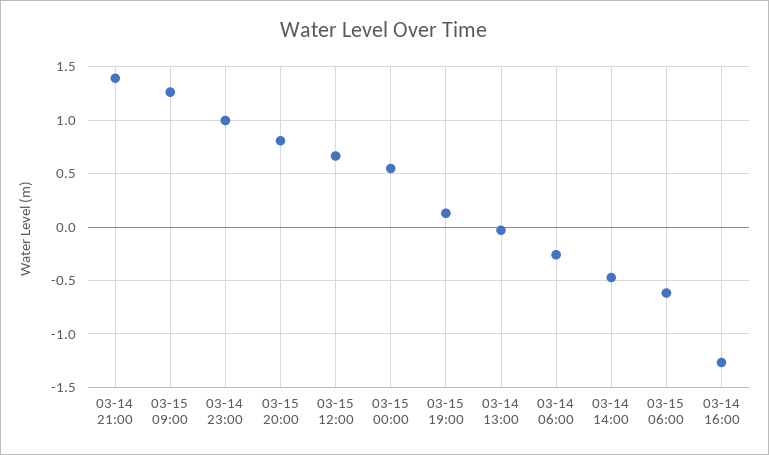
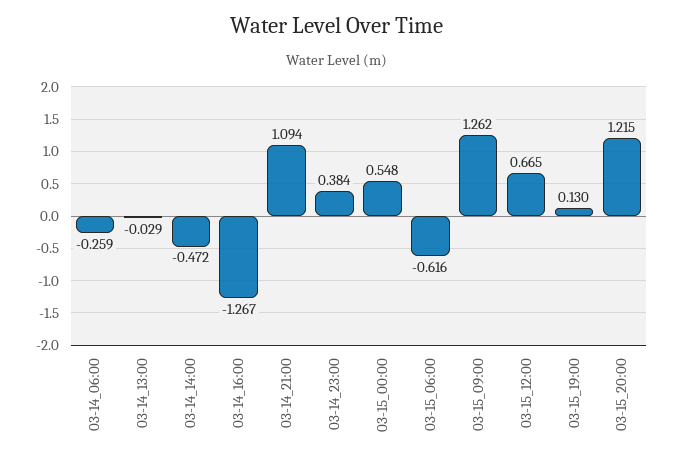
  {
-   "03-14 21:00": 1.4,
+   "03-14 21:00": 1.094,
    "03-15 09:00": 1.262,
-   "03-14 23:00": 1,
+   "03-14 23:00": 0.384,
-   "03-15 20:00": 0.8,
+   "03-15 20:00": 1.215,
    "03-15 12:00": 0.665,
    "03-15 00:00": 0.548,
    "03-15 19:00": 0.13,
    "03-14 13:00": -0.029,
    "03-14 06:00": -0.259,
    "03-14 14:00": -0.472,
    "03-15 06:00": -0.616,
    "03-14 16:00": -1.267
  }

